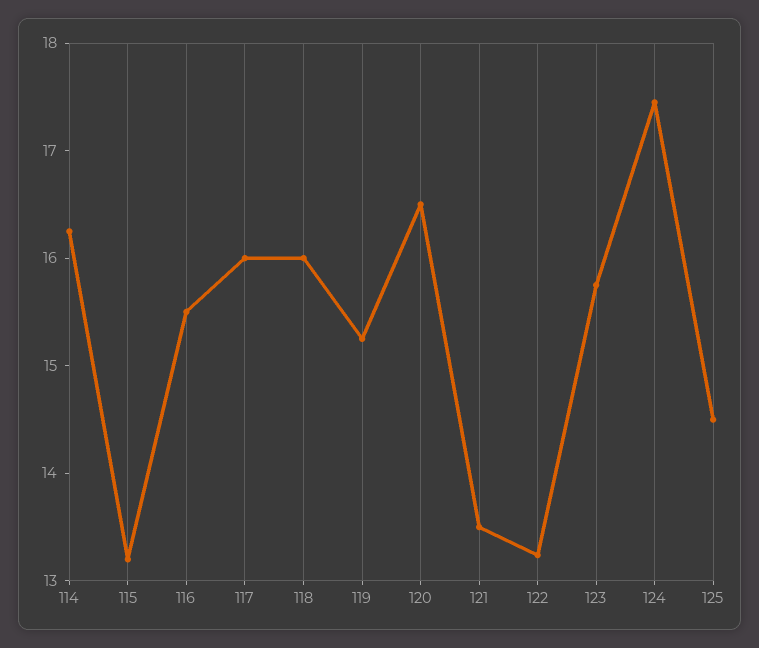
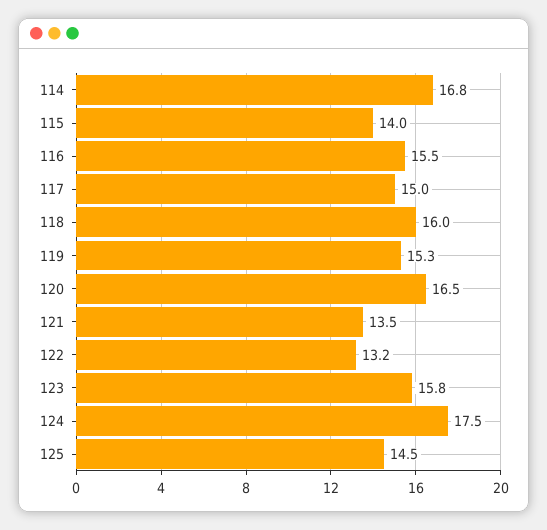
  {
-   "114": 16.2,
+   "114": 16.8,
-   "115": 13.2,
+   "115": 14,
    "116": 15.5,
-   "117": 16,
+   "117": 15,
    "118": 16,
    "119": 15.3,
    "120": 16.5,
    "121": 13.5,
    "122": 13.2,
    "123": 15.8,
    "124": 17.5,
    "125": 14.5
  }

